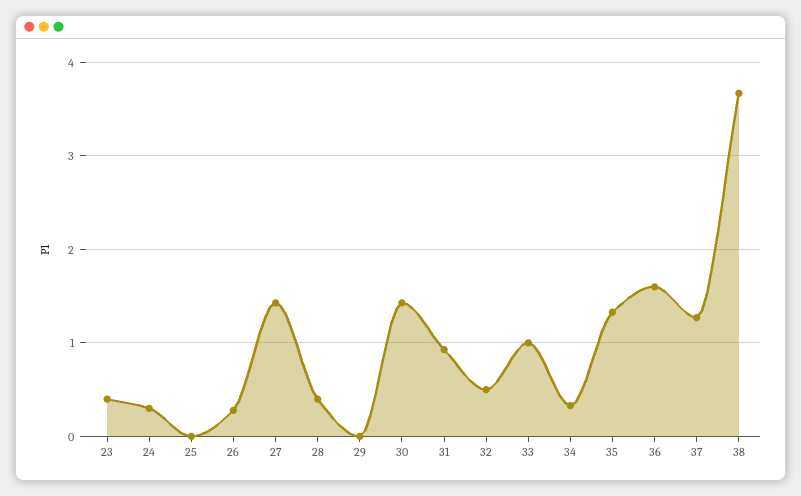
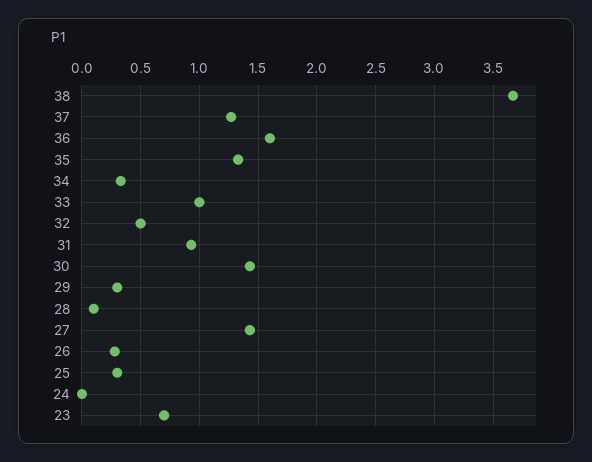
  {
-   "23": 0.4,
+   "23": 0.7,
-   "24": 0.3,
+   "24": 0,
-   "25": 0,
+   "25": 0.3,
    "26": 0.3,
    "27": 1.4,
-   "28": 0.4,
+   "28": 0.1,
-   "29": 0,
+   "29": 0.3,
    "30": 1.4,
    "31": 0.9,
    "32": 0.5,
    "33": 1,
    "34": 0.3,
    "35": 1.3,
    "36": 1.6,
    "37": 1.3,
    "38": 3.7
  }

